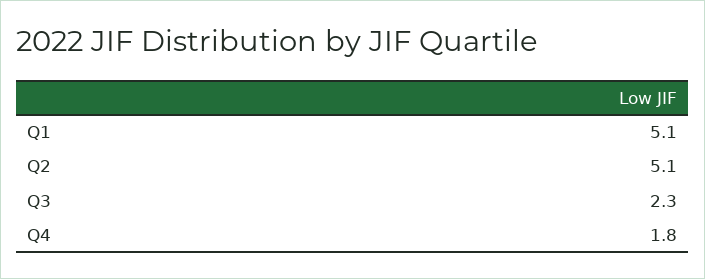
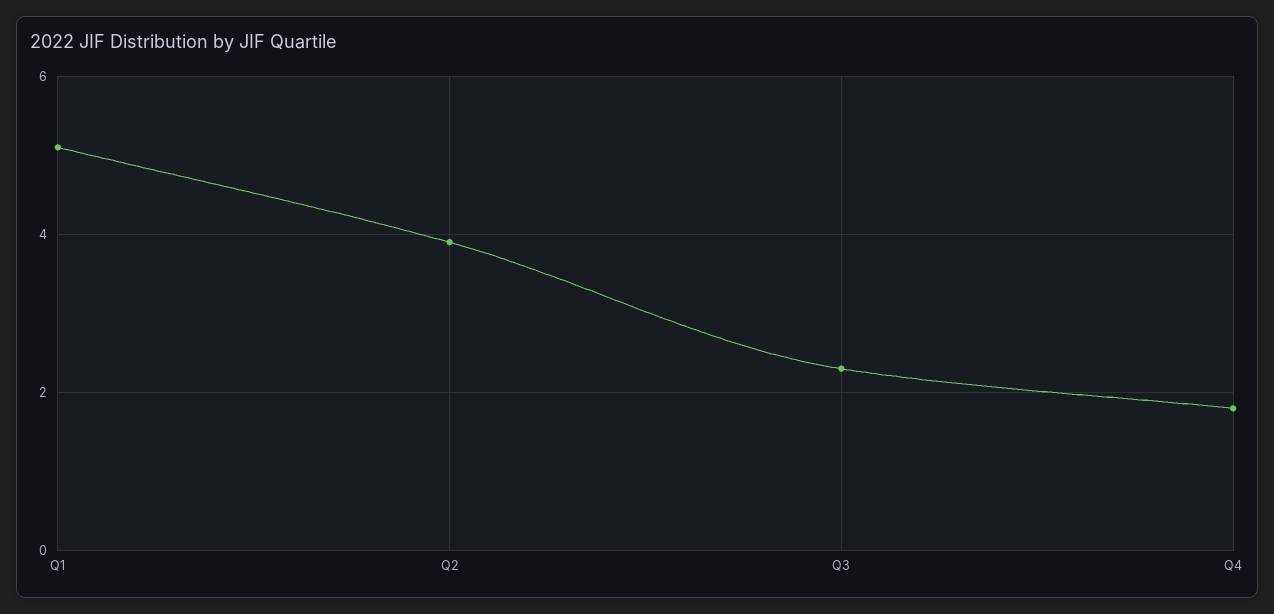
  {
    "Q1": 5.1,
-   "Q2": 5.1,
+   "Q2": 4,
    "Q3": 2.3,
    "Q4": 1.8
  }

